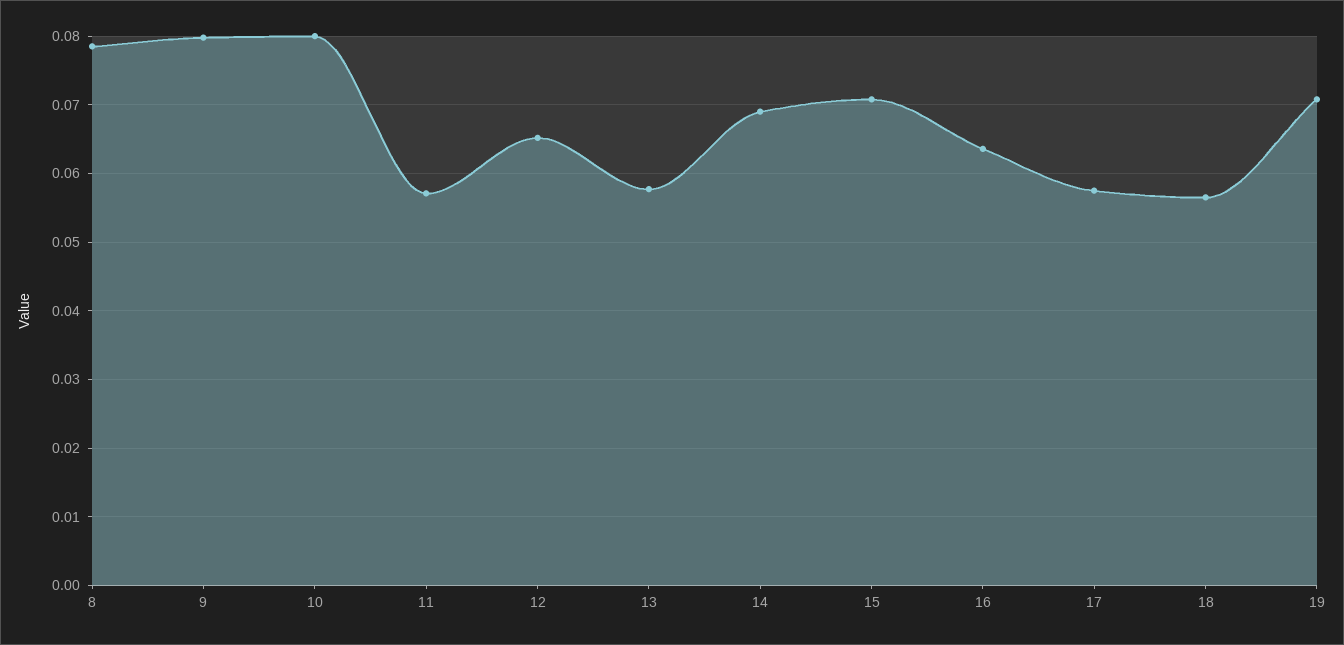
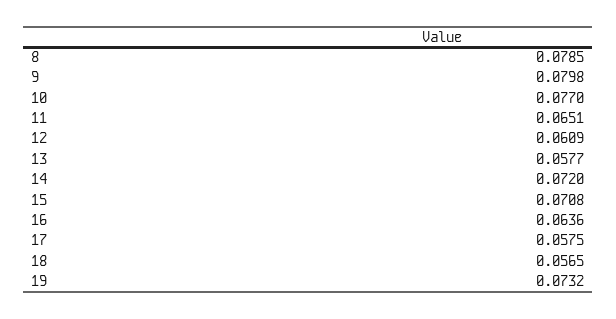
  {
    "8": 0.0785,
    "9": 0.0798,
-   "10": 0.08,
+   "10": 0.077,
-   "11": 0.057,
+   "11": 0.0651,
-   "12": 0.065,
+   "12": 0.0609,
    "13": 0.0577,
-   "14": 0.069,
+   "14": 0.072,
    "15": 0.0708,
    "16": 0.0636,
    "17": 0.0575,
    "18": 0.0565,
-   "19": 0.071
+   "19": 0.0732
  }

